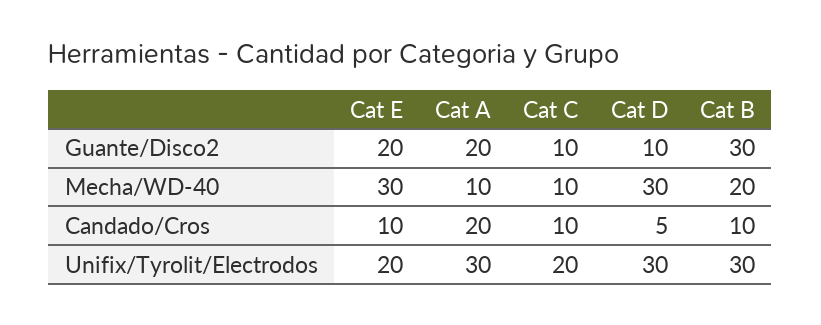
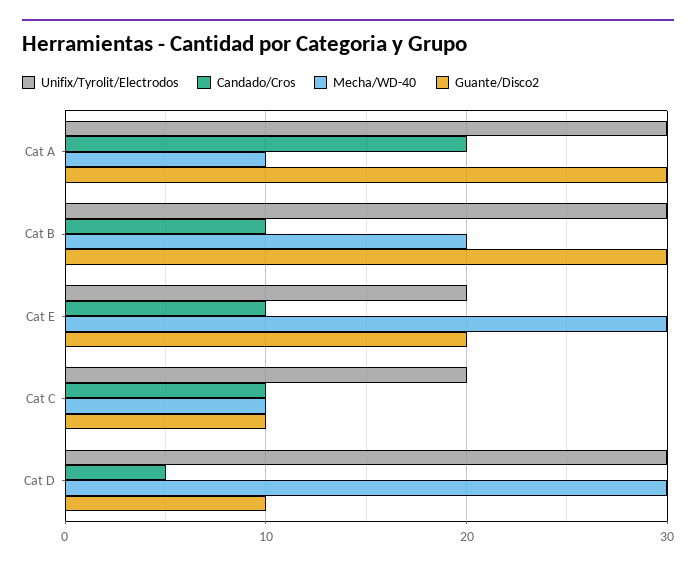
  {
    "Guante/Disco2": {
      "Cat E": 20,
-     "Cat A": 20,
+     "Cat A": 30,
      "Cat C": 10,
      "Cat D": 10,
      "Cat B": 30
    },
    "Mecha/WD-40": {
      "Cat E": 30,
      "Cat A": 10,
      "Cat C": 10,
      "Cat D": 30,
      "Cat B": 20
    },
    "Candado/Cros": {
      "Cat E": 10,
      "Cat A": 20,
      "Cat C": 10,
      "Cat D": 5,
      "Cat B": 10
    },
    "Unifix/Tyrolit/Electrodos": {
      "Cat E": 20,
      "Cat A": 30,
      "Cat C": 20,
      "Cat D": 30,
      "Cat B": 30
    }
  }

